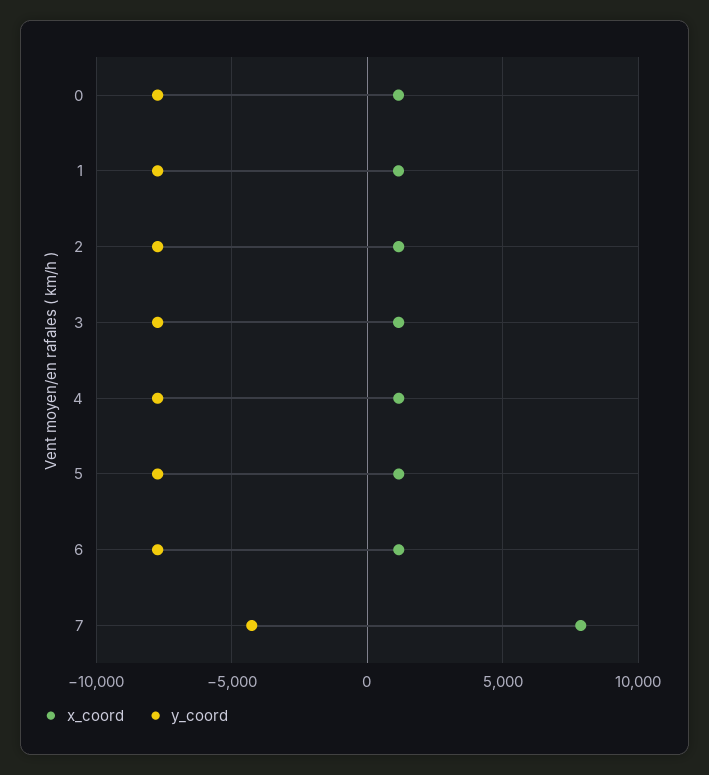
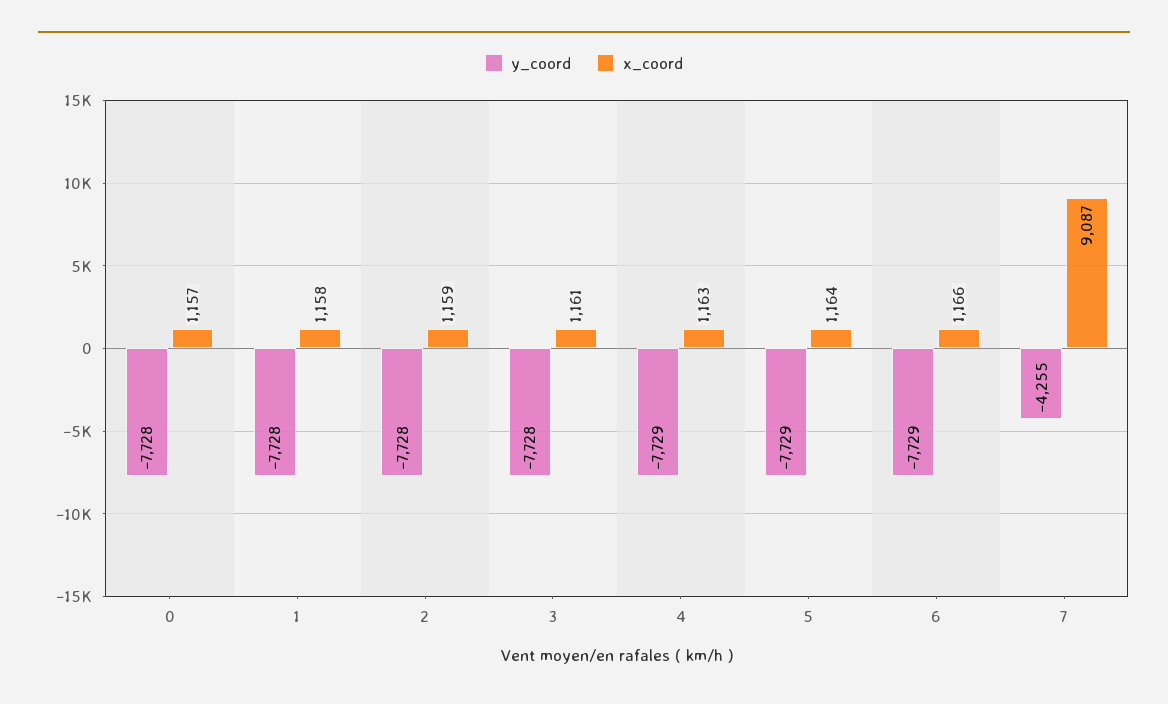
  {
    "x_coord": {
      "0": 1157,
      "1": 1158,
      "2": 1159,
      "3": 1161,
      "4": 1163,
      "5": 1164,
      "6": 1166,
-     "7": 8000
+     "7": 9087
    },
    "y_coord": {
      "0": -7728,
      "1": -7728,
      "2": -7728,
      "3": -7728,
      "4": -7729,
      "5": -7729,
      "6": -7729,
      "7": -4255
    }
  }

